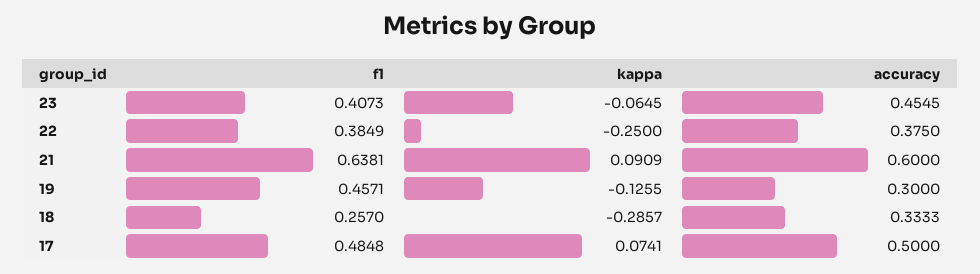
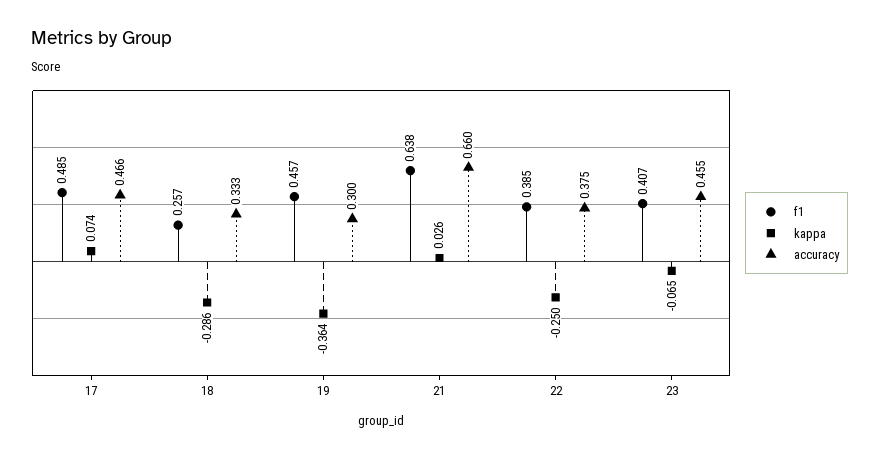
  {
    "f1": {
      "23": 0.4073,
      "22": 0.3849,
      "21": 0.6381,
      "19": 0.4571,
      "18": 0.257,
      "17": 0.4848
    },
    "kappa": {
      "23": -0.0645,
      "22": -0.25,
-     "21": 0.0909,
+     "21": 0.026,
-     "19": -0.1255,
+     "19": -0.364,
      "18": -0.2857,
      "17": 0.0741
    },
    "accuracy": {
      "23": 0.4545,
      "22": 0.375,
-     "21": 0.6,
+     "21": 0.66,
      "19": 0.3,
      "18": 0.3333,
-     "17": 0.5
+     "17": 0.466
    }
  }

